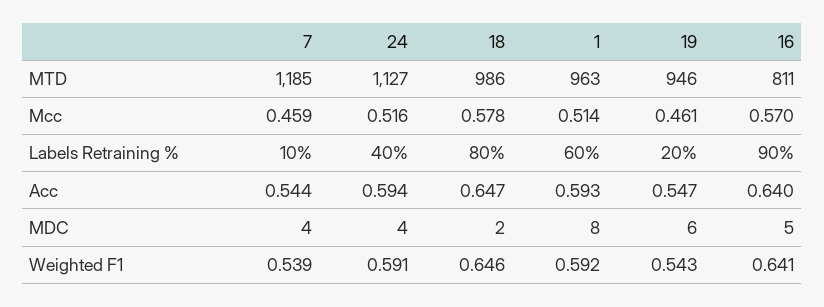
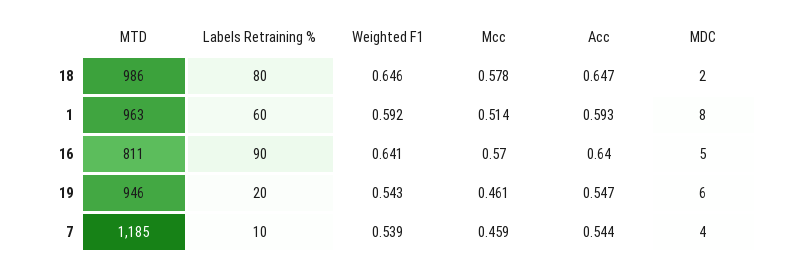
  {
    "7": {
      "MTD": 1185,
      "Mcc": 0.459,
      "Labels Retraining %": 10,
      "Acc": 0.544,
      "MDC": 4,
      "Weighted F1": 0.539
    },
-   "24": {
-     "MTD": 1127,
-     "Mcc": 0.516,
-     "Labels Retraining %": 40,
-     "Acc": 0.594,
-     "MDC": 4,
-     "Weighted F1": 0.591
-   },
    "18": {
      "MTD": 986,
      "Mcc": 0.578,
      "Labels Retraining %": 80,
      "Acc": 0.647,
      "MDC": 2,
      "Weighted F1": 0.646
    },
    "1": {
      "MTD": 963,
      "Mcc": 0.514,
      "Labels Retraining %": 60,
      "Acc": 0.593,
      "MDC": 8,
      "Weighted F1": 0.592
    },
    "19": {
      "MTD": 946,
      "Mcc": 0.461,
      "Labels Retraining %": 20,
      "Acc": 0.547,
      "MDC": 6,
      "Weighted F1": 0.543
    },
    "16": {
      "MTD": 811,
      "Mcc": 0.57,
      "Labels Retraining %": 90,
      "Acc": 0.64,
      "MDC": 5,
      "Weighted F1": 0.641
    }
  }

